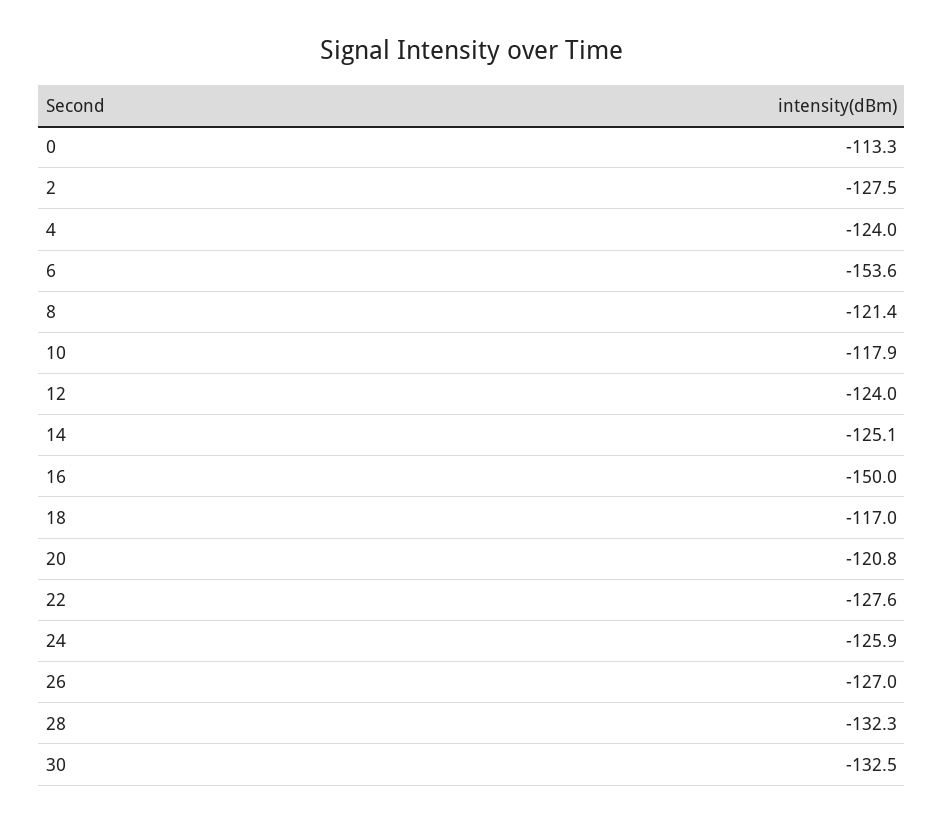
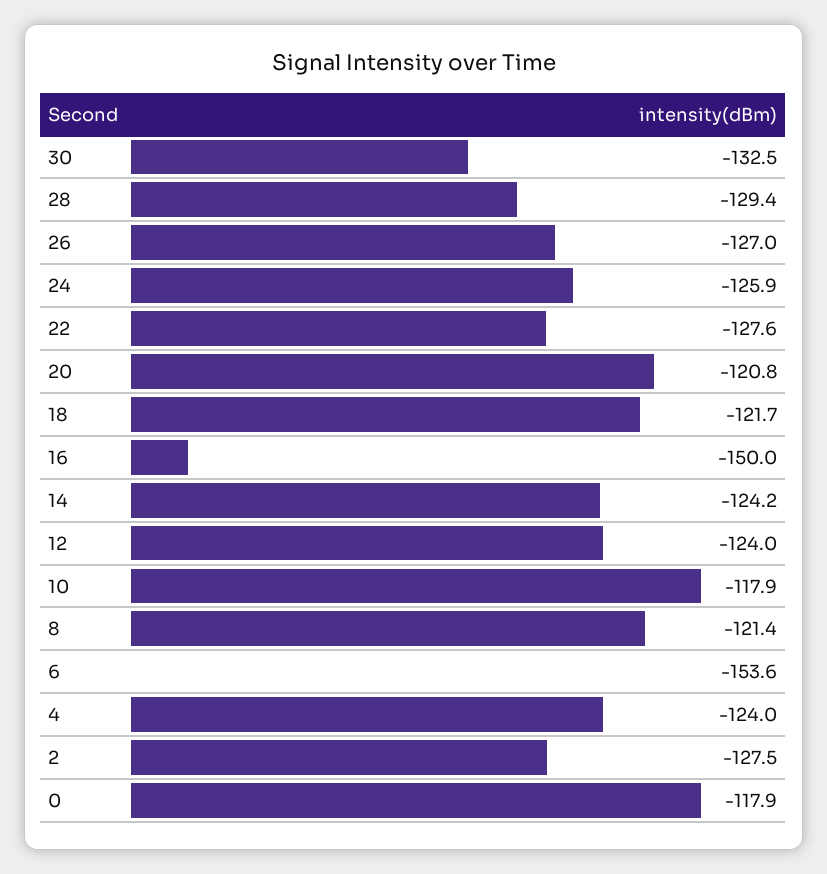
  {
-   "0": -113.3,
+   "0": -117.9,
    "2": -127.5,
    "4": -124,
    "6": -153.6,
    "8": -121.4,
    "10": -117.9,
    "12": -124,
-   "14": -125.1,
+   "14": -124.2,
    "16": -150,
-   "18": -117,
+   "18": -121.7,
    "20": -120.8,
    "22": -127.6,
    "24": -125.9,
    "26": -127,
-   "28": -132.3,
+   "28": -129.4,
    "30": -132.5
  }

